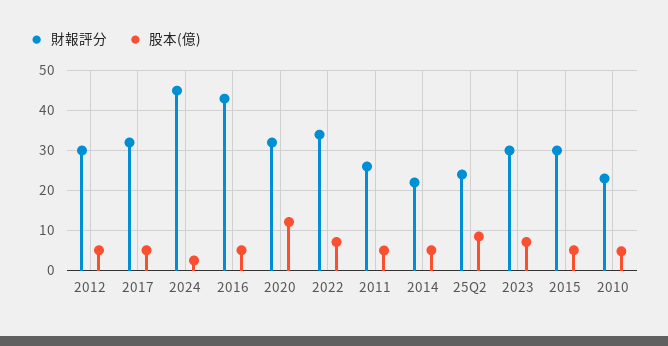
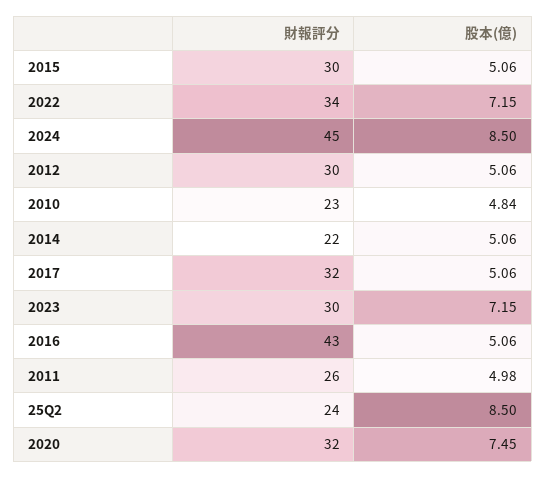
  {
    "財報評分": {
      "2012": 30,
      "2017": 32,
      "2024": 45,
      "2016": 43,
      "2020": 32,
      "2022": 34,
      "2011": 26,
      "2014": 22,
      "25Q2": 24,
      "2023": 30,
      "2015": 30,
      "2010": 23
    },
    "股本(億)": {
      "2012": 5.06,
      "2017": 5.06,
-     "2024": 2,
+     "2024": 8.5,
      "2016": 5.06,
-     "2020": 12,
+     "2020": 7.45,
      "2022": 7.15,
      "2011": 4.98,
      "2014": 5.06,
      "25Q2": 8.5,
      "2023": 7.15,
      "2015": 5.06,
      "2010": 4.84
    }
  }

